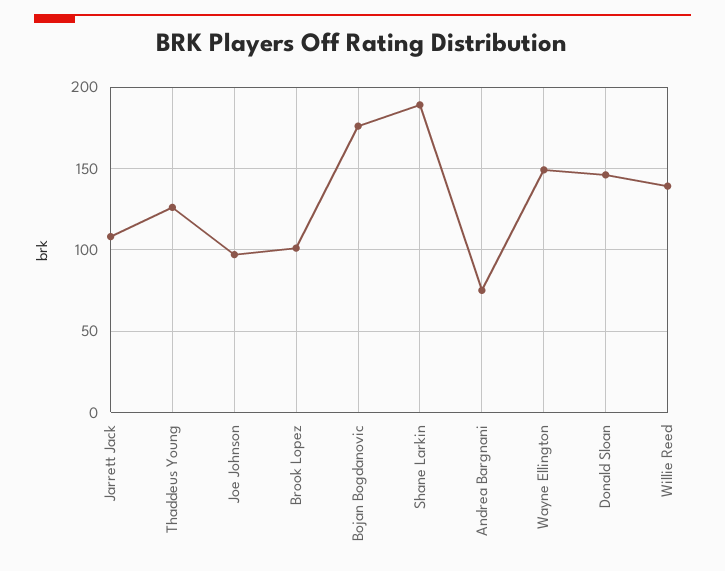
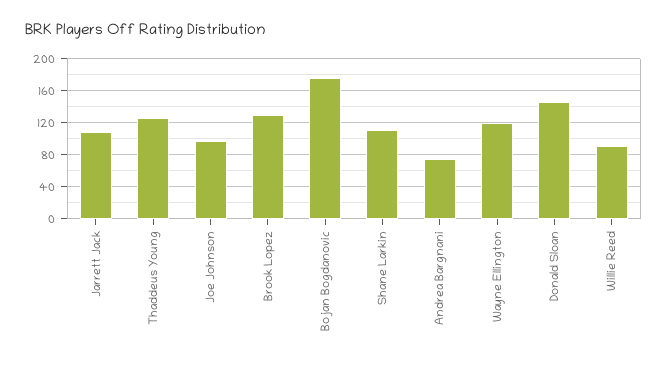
  {
    "Jarrett Jack": 110,
    "Thaddeus Young": 125,
    "Joe Johnson": 95,
-   "Brook Lopez": 100,
+   "Brook Lopez": 130,
    "Bojan Bogdanovic": 175,
-   "Shane Larkin": 190,
+   "Shane Larkin": 110,
    "Andrea Bargnani": 75,
-   "Wayne Ellington": 150,
+   "Wayne Ellington": 120,
    "Donald Sloan": 145,
-   "Willie Reed": 140
+   "Willie Reed": 90
  }

